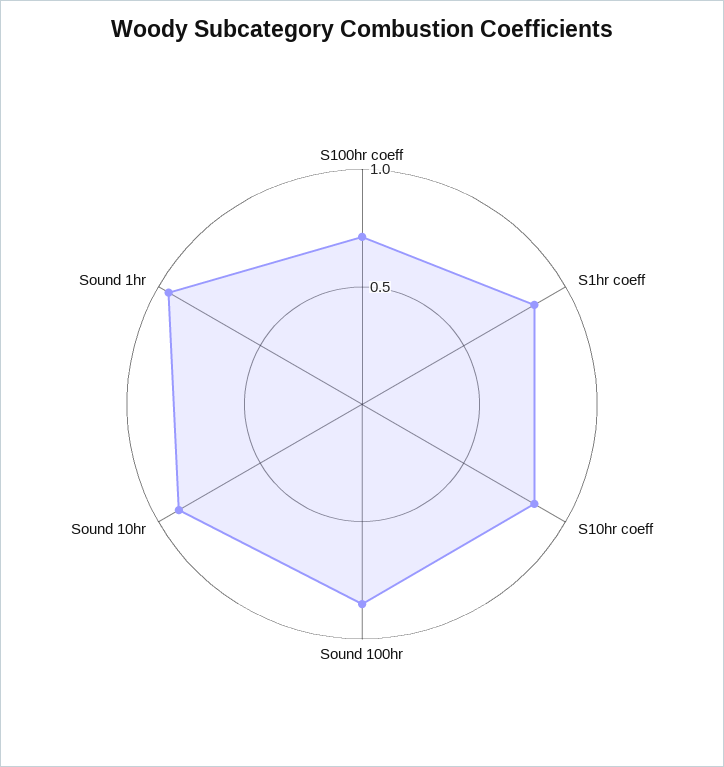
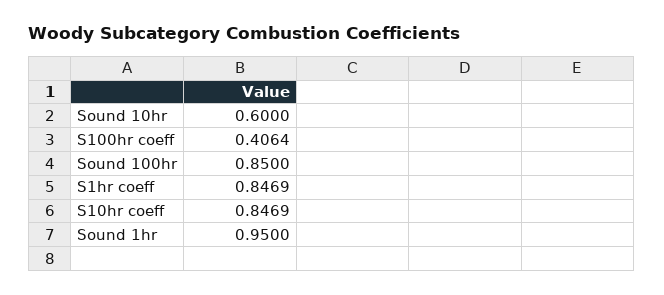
  {
-   "S100hr coeff": 0.7,
+   "S100hr coeff": 0.4064,
    "S1hr coeff": 0.8469,
    "S10hr coeff": 0.8469,
    "Sound 100hr": 0.85,
-   "Sound 10hr": 0.9,
+   "Sound 10hr": 0.6,
    "Sound 1hr": 0.95
  }

